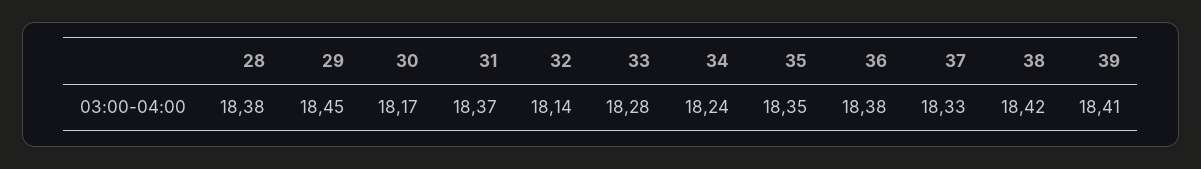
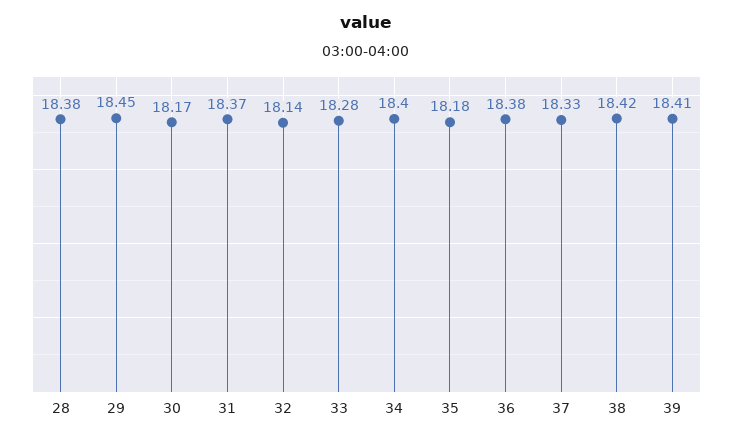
  {
    "28": 18.38,
    "29": 18.45,
    "30": 18.17,
    "31": 18.37,
    "32": 18.14,
    "33": 18.28,
-   "34": 18.24,
+   "34": 18.4,
-   "35": 18.35,
+   "35": 18.18,
    "36": 18.38,
    "37": 18.33,
    "38": 18.42,
    "39": 18.41
  }

